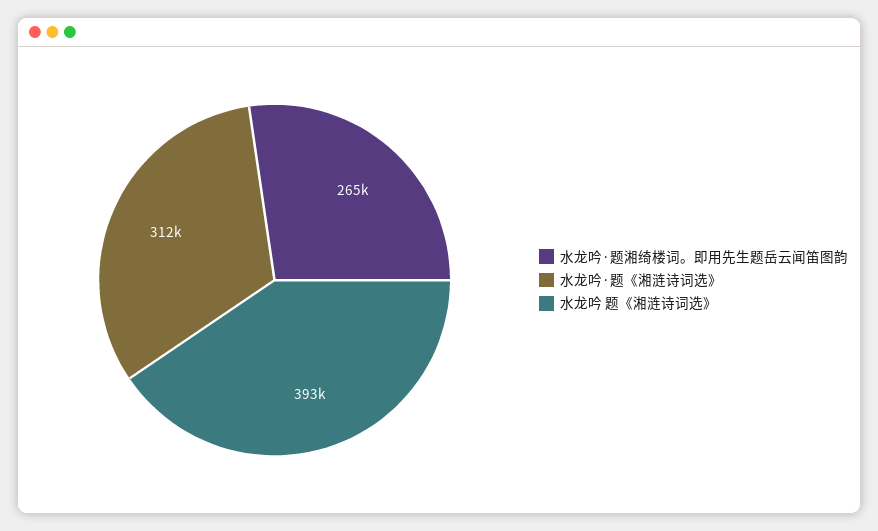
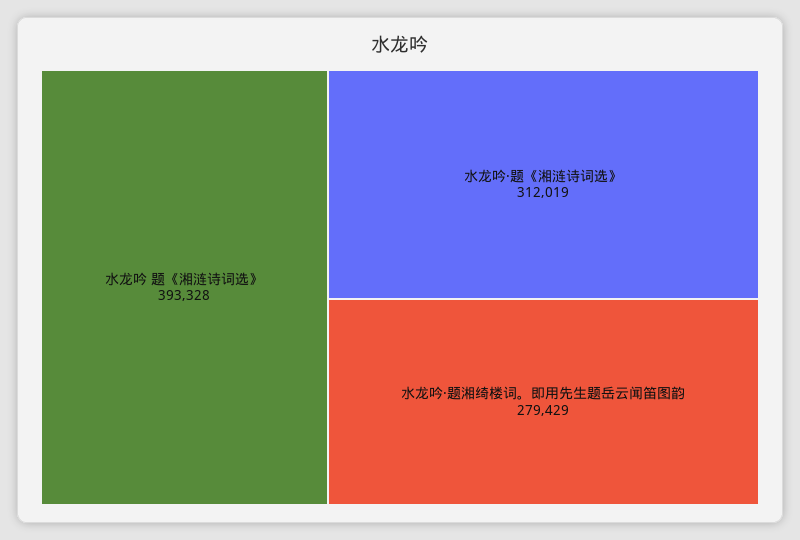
  {
-   "水龙吟·题湘绮楼词。即用先生题岳云闻笛图韵": 265000,
+   "水龙吟·题湘绮楼词。即用先生题岳云闻笛图韵": 279429,
    "水龙吟·题《湘涟诗词选》": 312019,
    "水龙吟 题《湘涟诗词选》": 393328
  }

